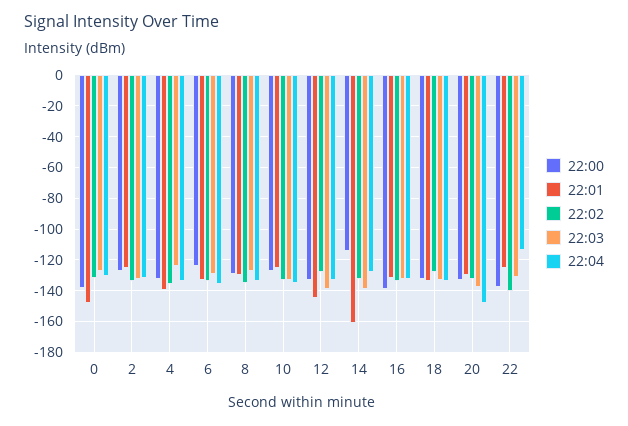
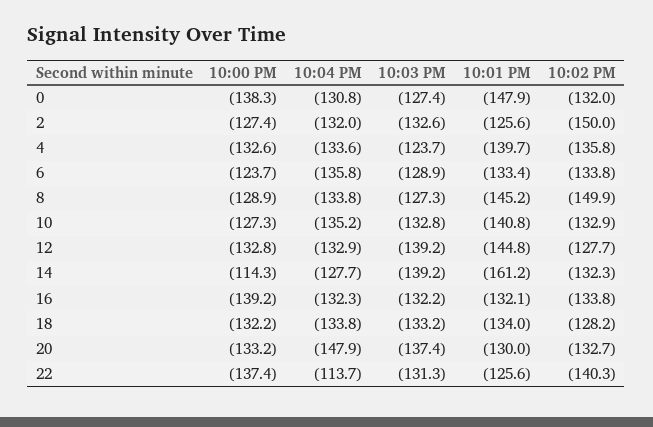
  {
    "22:00": {
      "0": -138.3,
      "2": -127.4,
      "4": -132.6,
      "6": -123.7,
      "8": -128.9,
      "10": -127.3,
      "12": -132.8,
      "14": -114.3,
      "16": -139.2,
      "18": -132.2,
      "20": -133.2,
      "22": -137.4
    },
    "22:01": {
      "0": -147.9,
      "2": -125.6,
      "4": -139.7,
      "6": -133.4,
-     "8": -130,
+     "8": -145.2,
-     "10": -125,
+     "10": -140.8,
      "12": -144.8,
      "14": -161.2,
      "16": -132.1,
      "18": -134,
      "20": -130,
      "22": -125.6
    },
    "22:02": {
      "0": -132,
-     "2": -135,
+     "2": -150,
      "4": -135.8,
      "6": -133.8,
-     "8": -135,
+     "8": -149.9,
      "10": -132.9,
      "12": -127.7,
      "14": -132.3,
      "16": -133.8,
      "18": -128.2,
      "20": -132.7,
      "22": -140.3
    },
    "22:03": {
      "0": -127.4,
      "2": -132.6,
      "4": -123.7,
      "6": -128.9,
      "8": -127.3,
      "10": -132.8,
      "12": -139.2,
      "14": -139.2,
      "16": -132.2,
      "18": -133.2,
      "20": -137.4,
      "22": -131.3
    },
    "22:04": {
      "0": -130.8,
      "2": -132,
      "4": -133.6,
      "6": -135.8,
      "8": -133.8,
      "10": -135.2,
      "12": -132.9,
      "14": -127.7,
      "16": -132.3,
      "18": -133.8,
      "20": -147.9,
      "22": -113.7
    }
  }

